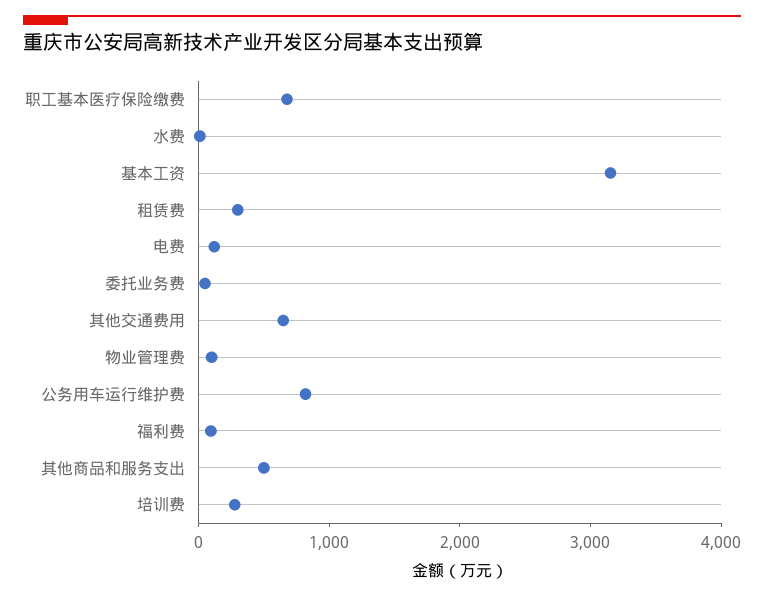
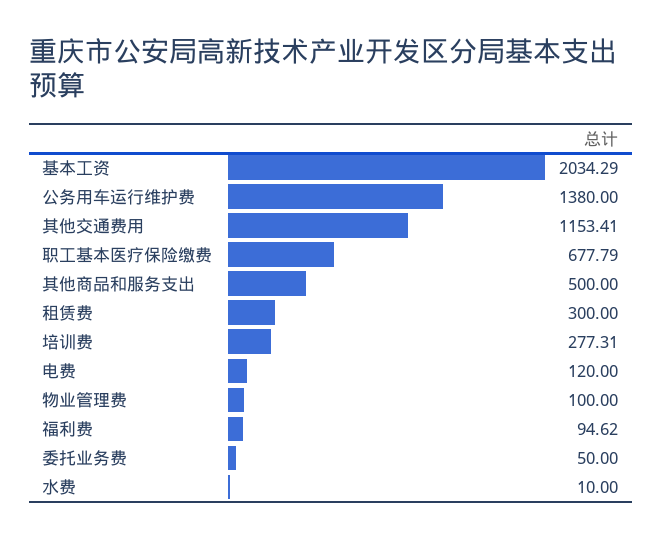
  {
    "职工基本医疗保险缴费": 677.79,
    "水费": 10,
-   "基本工资": 3200,
+   "基本工资": 2034.29,
    "租赁费": 300,
    "电费": 120,
    "委托业务费": 50,
-   "其他交通费用": 600,
+   "其他交通费用": 1153.41,
    "物业管理费": 100,
-   "公务用车运行维护费": 800,
+   "公务用车运行维护费": 1380,
    "福利费": 94.62,
    "其他商品和服务支出": 500,
    "培训费": 277.31
  }

